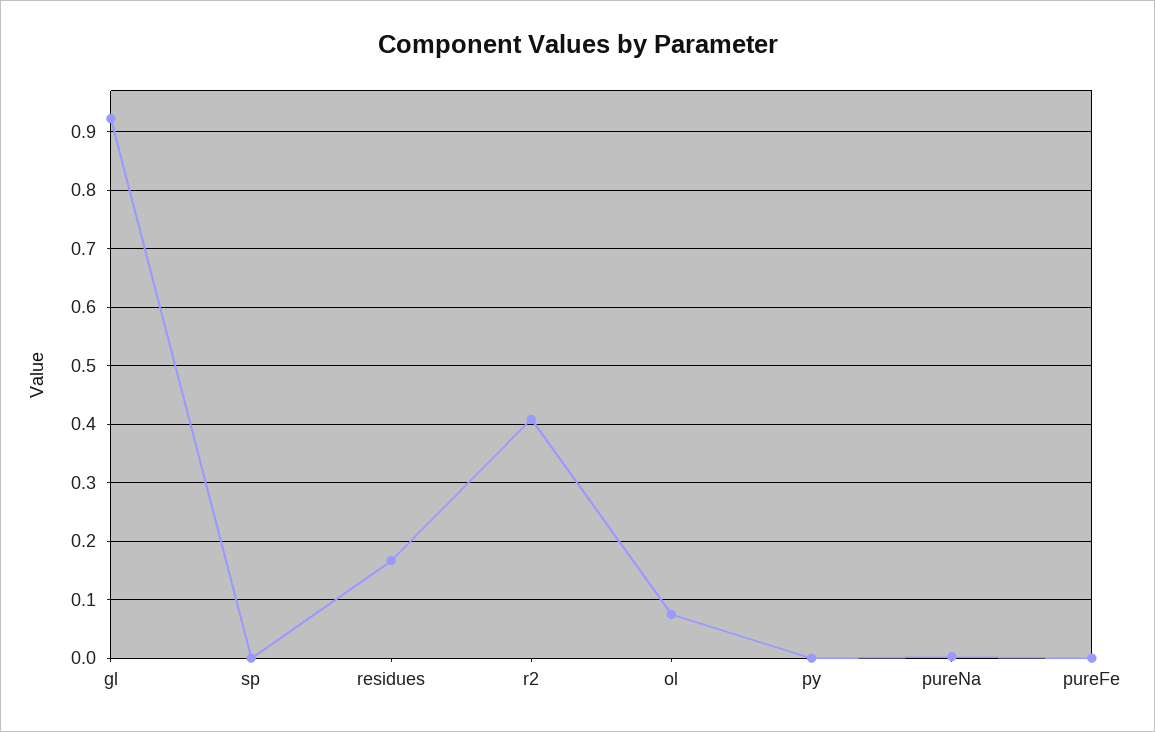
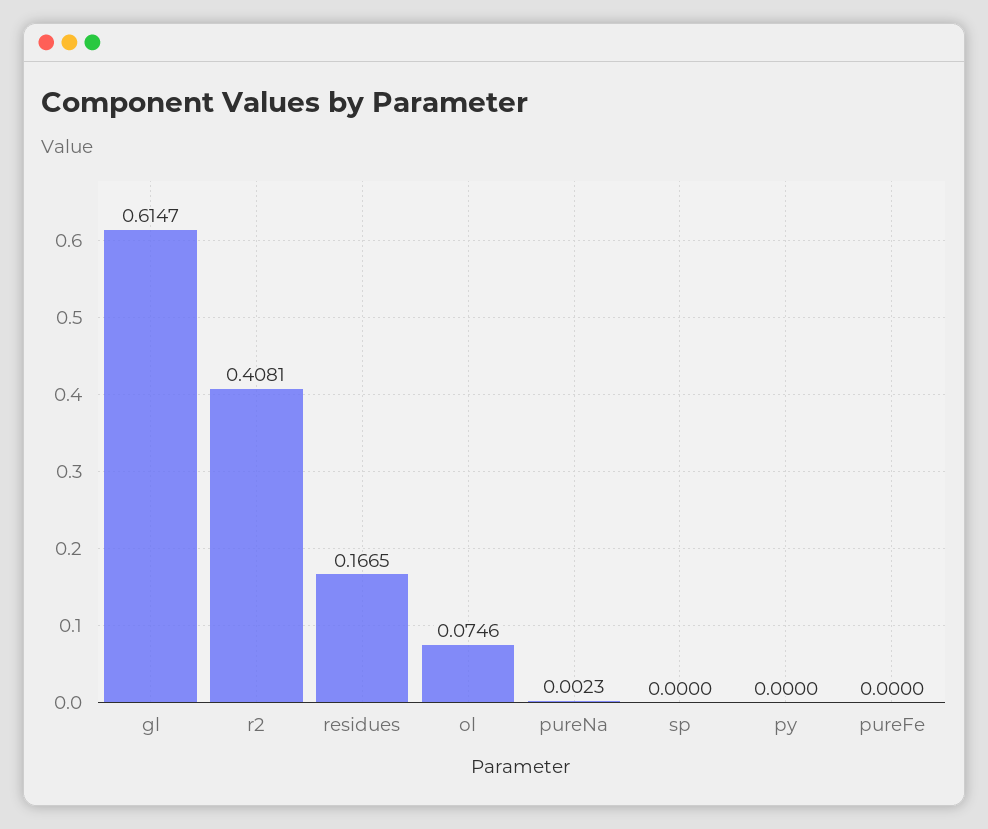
  {
-   "gl": 0.92,
+   "gl": 0.6147,
    "sp": 0,
    "residues": 0.1665,
    "r2": 0.4081,
    "ol": 0.0746,
    "py": 0,
    "pureNa": 0.0023,
    "pureFe": 0
  }

